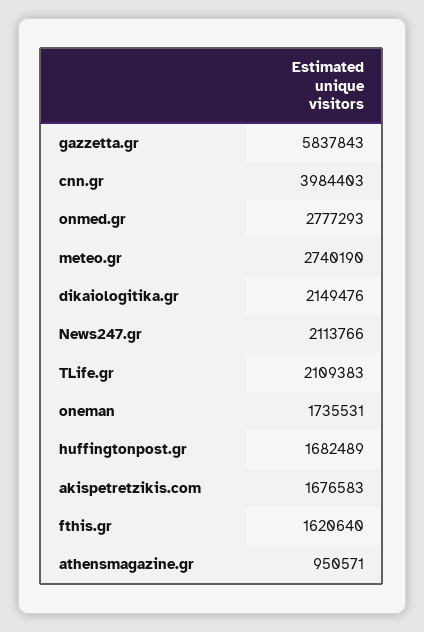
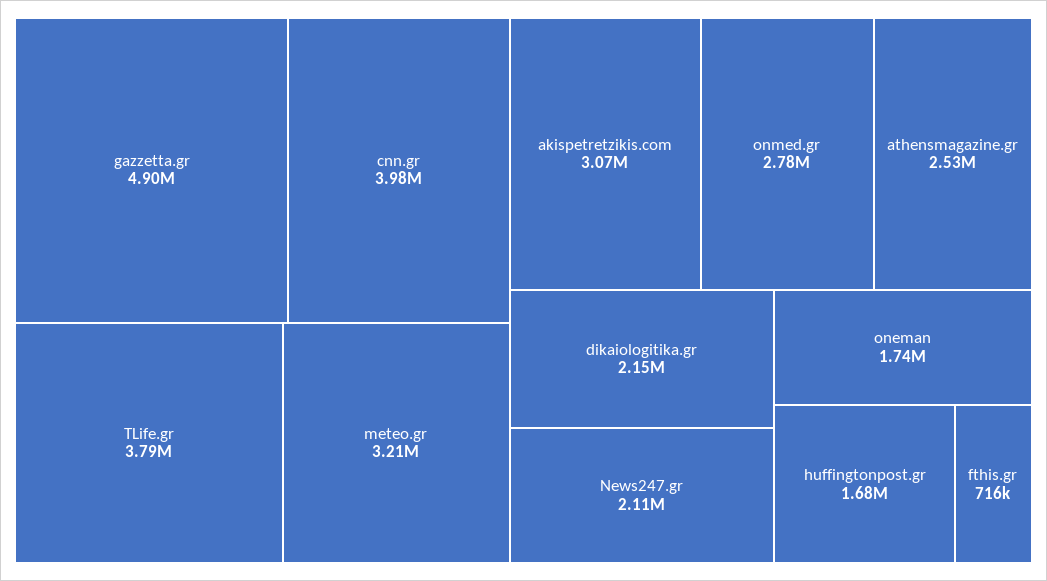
  {
-   "gazzetta.gr": 5837843,
+   "gazzetta.gr": 4900000,
    "cnn.gr": 3984403,
    "onmed.gr": 2777293,
-   "meteo.gr": 2740190,
+   "meteo.gr": 3210000,
    "dikaiologitika.gr": 2149476,
    "News247.gr": 2113766,
-   "TLife.gr": 2109383,
+   "TLife.gr": 3790000,
    "oneman": 1735531,
    "huffingtonpost.gr": 1682489,
-   "akispetretzikis.com": 1676583,
+   "akispetretzikis.com": 3070000,
-   "fthis.gr": 1620640,
+   "fthis.gr": 716000,
-   "athensmagazine.gr": 950571
+   "athensmagazine.gr": 2530000
  }

